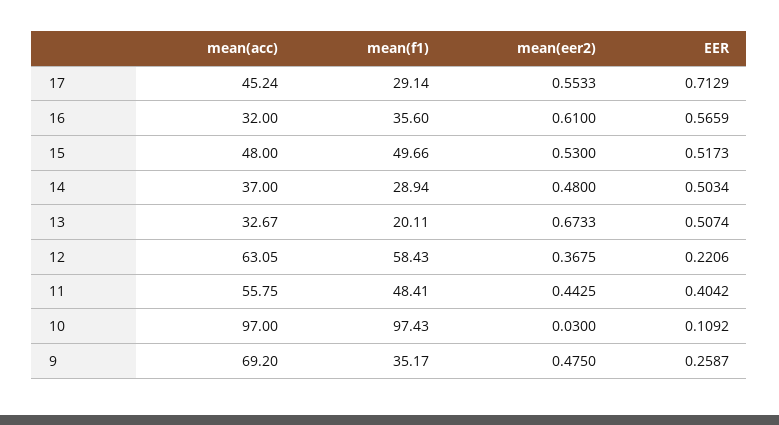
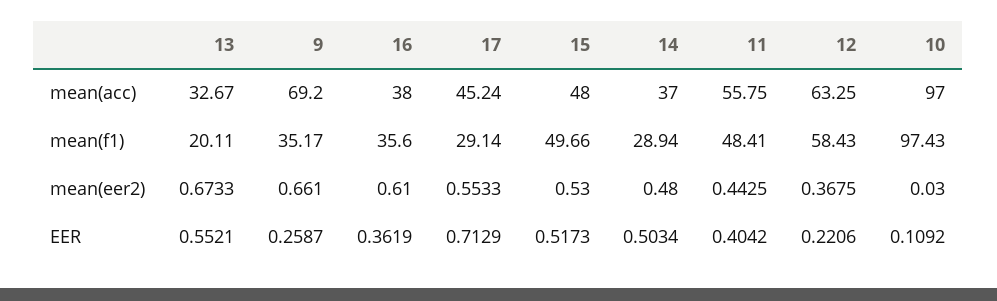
  {
    "mean(acc)": {
      "17": 45.24,
-     "16": 32,
+     "16": 38,
      "15": 48,
      "14": 37,
      "13": 32.67,
-     "12": 63.05,
+     "12": 63.25,
      "11": 55.75,
      "10": 97,
      "9": 69.2
    },
    "mean(f1)": {
      "17": 29.14,
      "16": 35.6,
      "15": 49.66,
      "14": 28.94,
      "13": 20.11,
      "12": 58.43,
      "11": 48.41,
      "10": 97.43,
      "9": 35.17
    },
    "mean(eer2)": {
      "17": 0.5533,
      "16": 0.61,
      "15": 0.53,
      "14": 0.48,
      "13": 0.6733,
      "12": 0.3675,
      "11": 0.4425,
      "10": 0.03,
-     "9": 0.475
+     "9": 0.661
    },
    "EER": {
      "17": 0.7129,
-     "16": 0.5659,
+     "16": 0.3619,
      "15": 0.5173,
      "14": 0.5034,
-     "13": 0.5074,
+     "13": 0.5521,
      "12": 0.2206,
      "11": 0.4042,
      "10": 0.1092,
      "9": 0.2587
    }
  }

